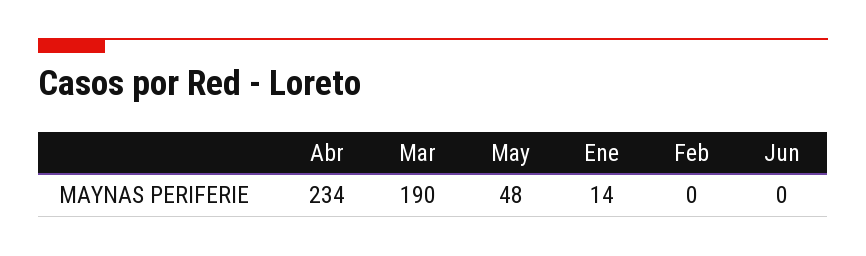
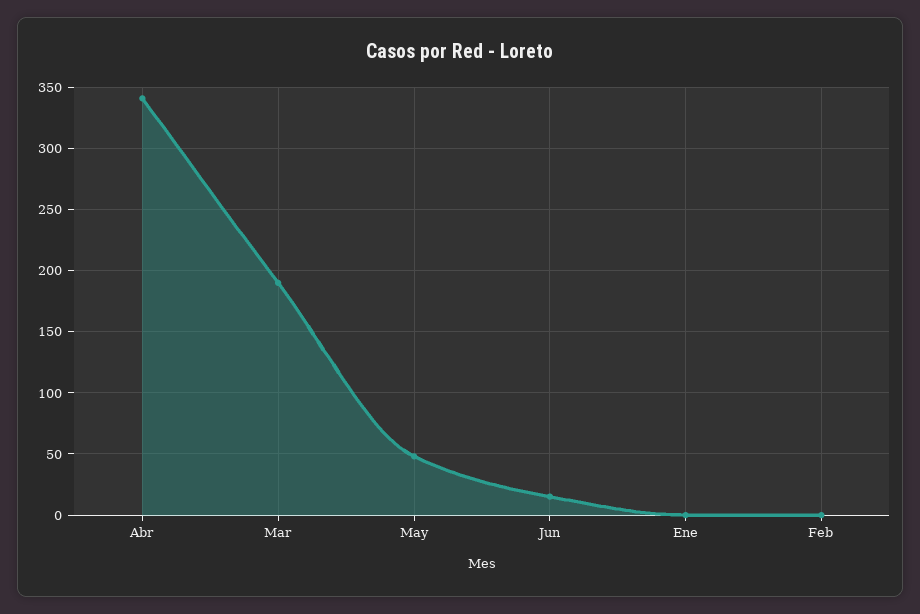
  {
-   "Abr": 234,
+   "Abr": 340,
    "Mar": 190,
    "May": 48,
-   "Ene": 14,
+   "Ene": 0,
    "Feb": 0,
-   "Jun": 0
+   "Jun": 15
  }

